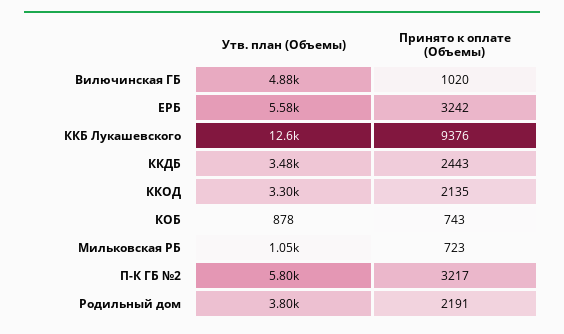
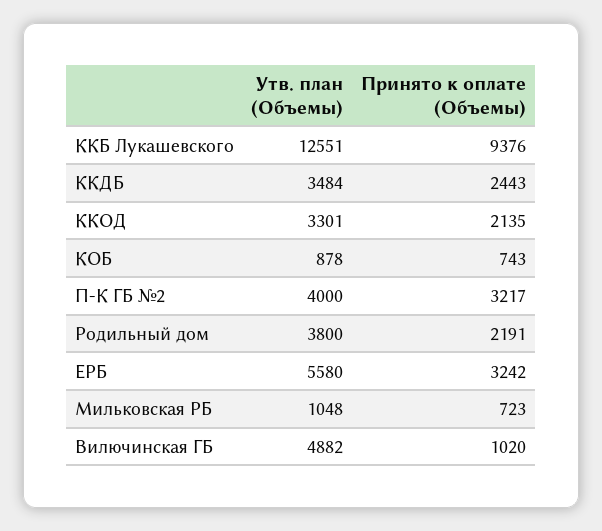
  {
    "Утв. план (Объемы)": {
      "Вилючинская ГБ": 4882,
      "ЕРБ": 5580,
      "ККБ Лукашевского": 12551,
      "ККДБ": 3484,
      "ККОД": 3301,
      "КОБ": 878,
      "Мильковская РБ": 1048,
-     "П-К ГБ №2": 5800,
+     "П-К ГБ №2": 4000,
      "Родильный дом": 3800
    },
    "Принято к оплате (Объемы)": {
      "Вилючинская ГБ": 1020,
      "ЕРБ": 3242,
      "ККБ Лукашевского": 9376,
      "ККДБ": 2443,
      "ККОД": 2135,
      "КОБ": 743,
      "Мильковская РБ": 723,
      "П-К ГБ №2": 3217,
      "Родильный дом": 2191
    }
  }

